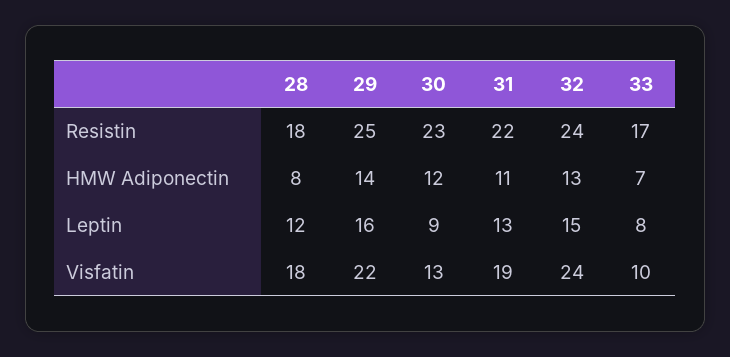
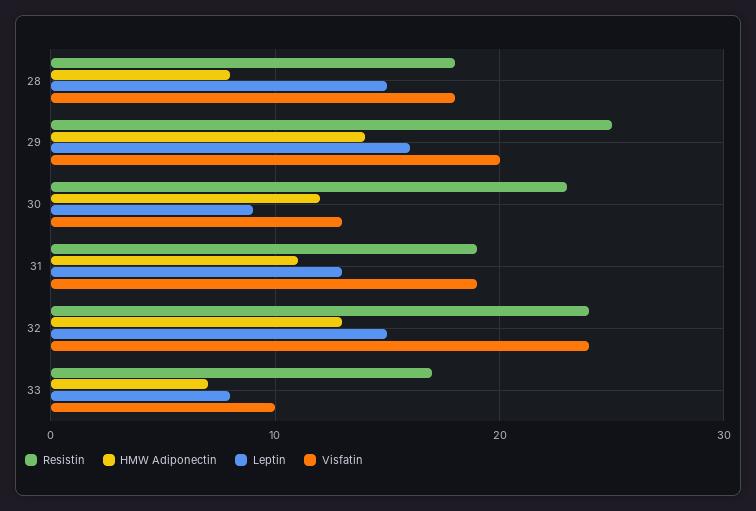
  {
    "Resistin": {
      "28": 18,
      "29": 25,
      "30": 23,
-     "31": 22,
+     "31": 19,
      "32": 24,
      "33": 17
    },
    "HMW Adiponectin": {
      "28": 8,
      "29": 14,
      "30": 12,
      "31": 11,
      "32": 13,
      "33": 7
    },
    "Leptin": {
-     "28": 12,
+     "28": 15,
      "29": 16,
      "30": 9,
      "31": 13,
      "32": 15,
      "33": 8
    },
    "Visfatin": {
      "28": 18,
-     "29": 22,
+     "29": 20,
      "30": 13,
      "31": 19,
      "32": 24,
      "33": 10
    }
  }

